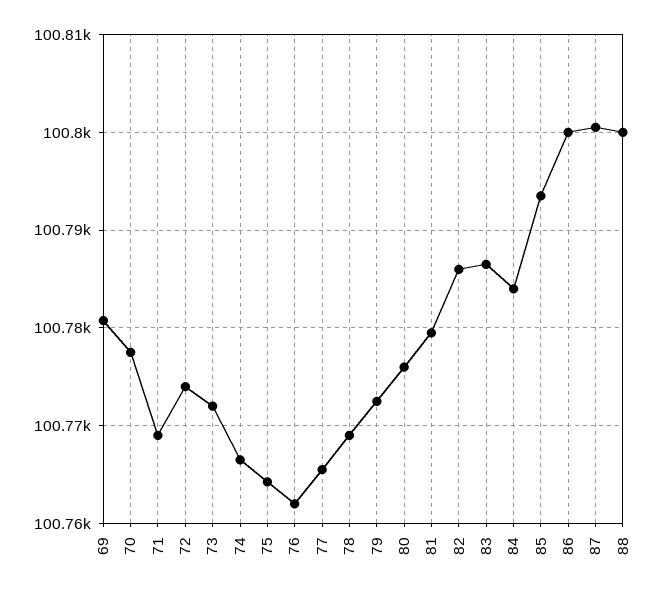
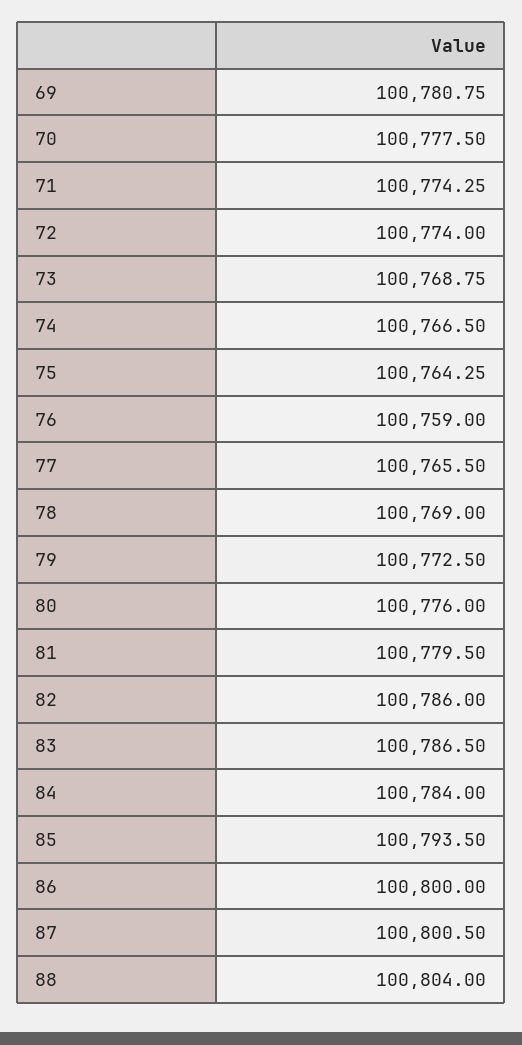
  {
    "69": 100780.75,
    "70": 100777.5,
-   "71": 100769,
+   "71": 100774.25,
    "72": 100774,
-   "73": 100772,
+   "73": 100768.75,
    "74": 100766.5,
    "75": 100764.25,
-   "76": 100762,
+   "76": 100759,
    "77": 100765.5,
    "78": 100769,
    "79": 100772.5,
    "80": 100776,
    "81": 100779.5,
    "82": 100786,
    "83": 100786.5,
    "84": 100784,
    "85": 100793.5,
    "86": 100800,
    "87": 100800.5,
-   "88": 100800
+   "88": 100804
  }

